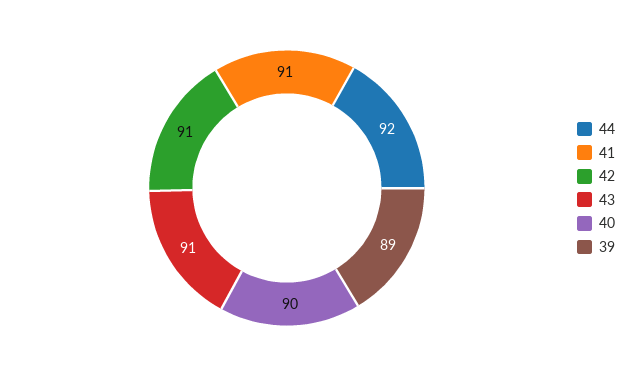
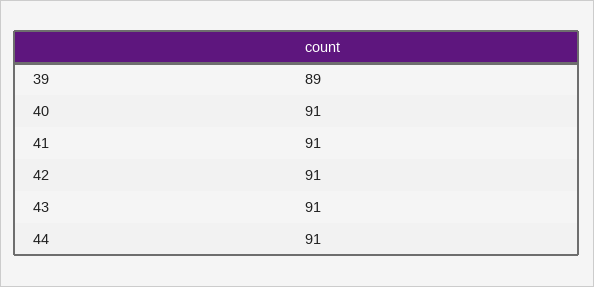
  {
-   "44": 92,
+   "44": 91,
    "41": 91,
    "42": 91,
    "43": 91,
-   "40": 90,
+   "40": 91,
    "39": 89
  }

